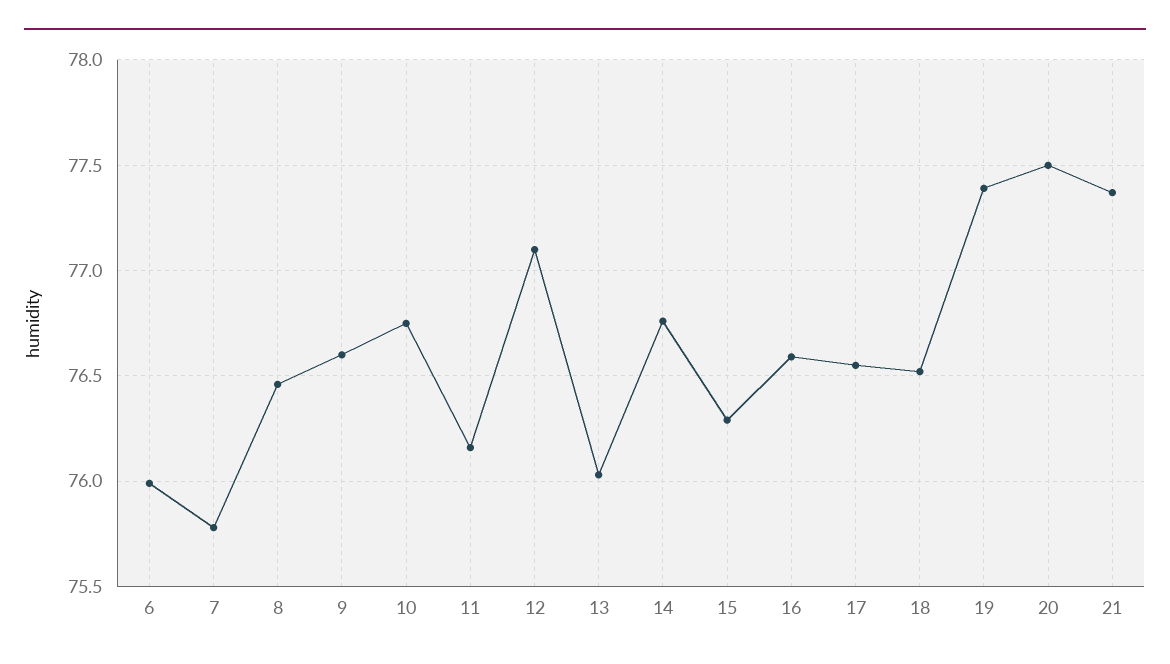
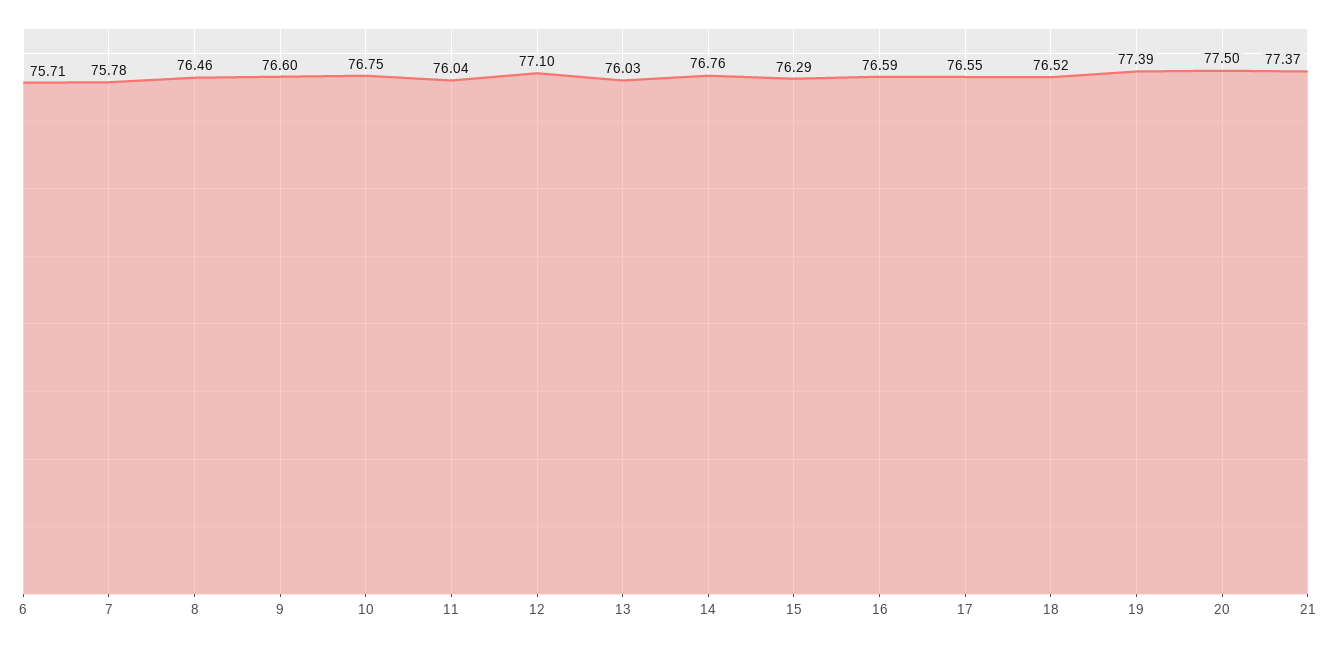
  {
-   "6": 76,
+   "6": 75.71,
    "7": 75.78,
    "8": 76.46,
    "9": 76.6,
    "10": 76.75,
-   "11": 76.15,
+   "11": 76.04,
    "12": 77.1,
    "13": 76.03,
    "14": 76.76,
    "15": 76.29,
    "16": 76.59,
    "17": 76.55,
    "18": 76.52,
    "19": 77.39,
    "20": 77.5,
    "21": 77.37
  }

